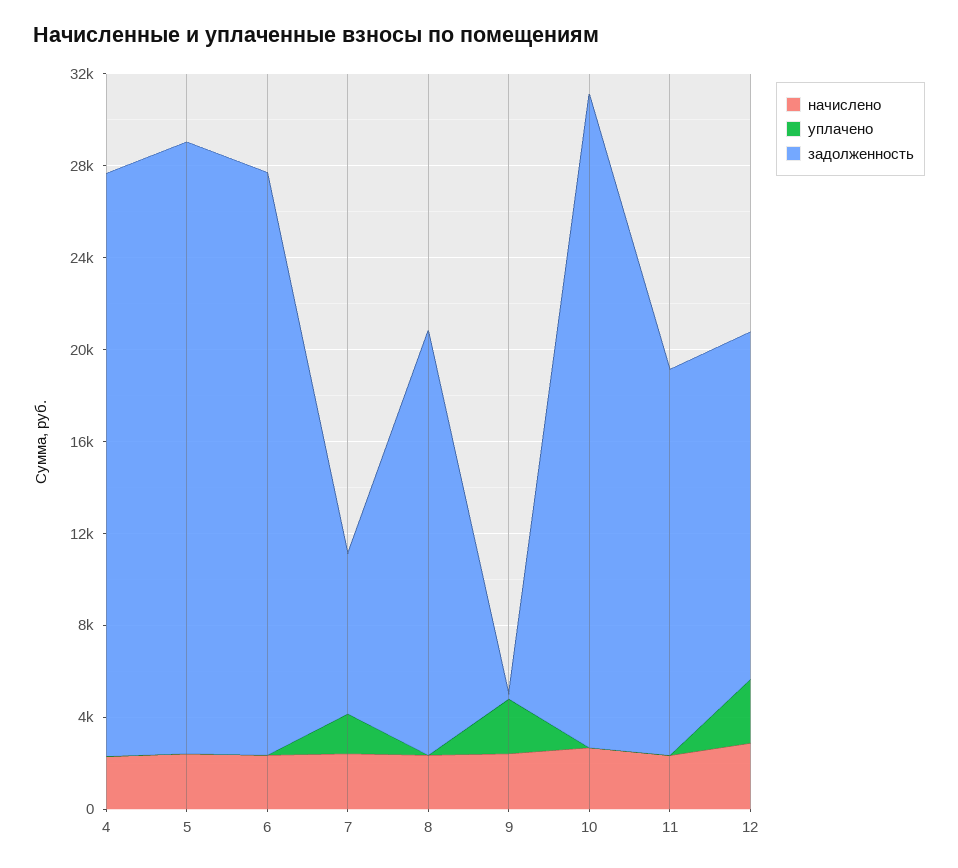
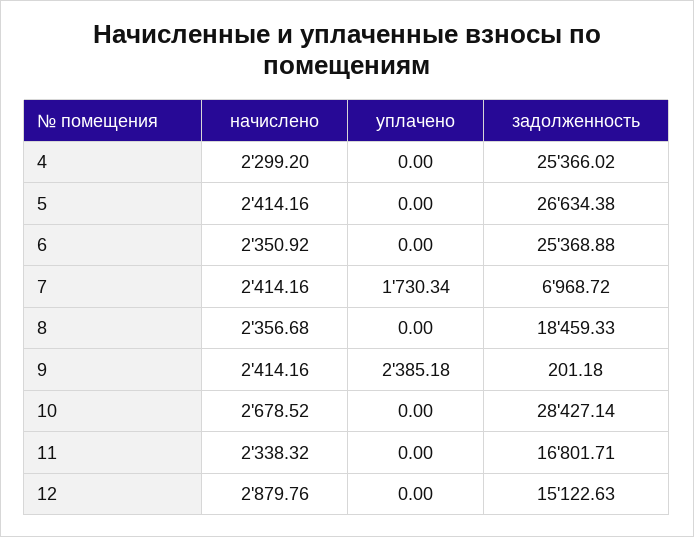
  {
    "начислено": {
      "4": 2299.2,
      "5": 2414.16,
      "6": 2350.92,
      "7": 2414.16,
      "8": 2356.68,
      "9": 2414.16,
      "10": 2678.52,
      "11": 2338.32,
      "12": 2879.76
    },
    "уплачено": {
      "4": 0,
      "5": 0,
      "6": 0,
      "7": 1730.34,
      "8": 0,
      "9": 2385.18,
      "10": 0,
      "11": 0,
-     "12": 3000
+     "12": 0
    },
    "задолженность": {
      "4": 25366.02,
      "5": 26634.38,
      "6": 25368.88,
      "7": 6968.72,
      "8": 18459.33,
      "9": 201.18,
      "10": 28427.14,
      "11": 16801.71,
      "12": 15122.63
    }
  }

